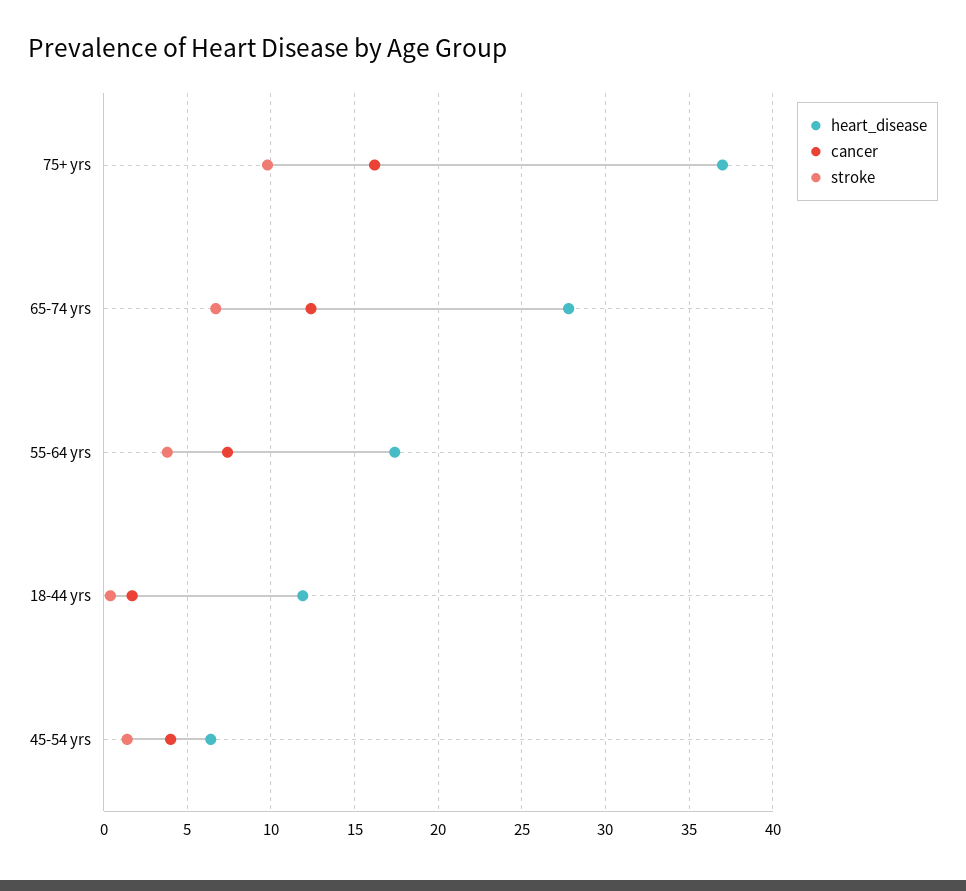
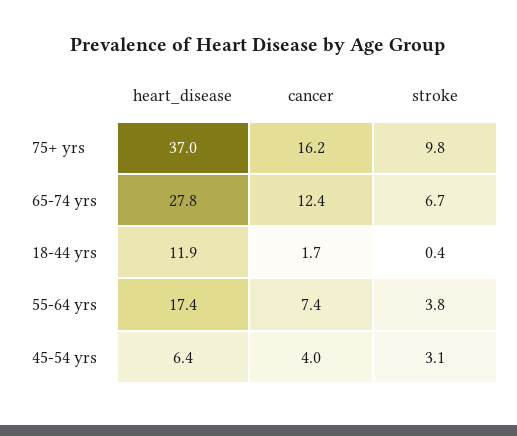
  {
    "heart_disease": {
      "75+ yrs": 37,
      "65-74 yrs": 27.8,
      "55-64 yrs": 17.4,
      "18-44 yrs": 11.9,
      "45-54 yrs": 6.4
    },
    "cancer": {
      "75+ yrs": 16.2,
      "65-74 yrs": 12.4,
      "55-64 yrs": 7.4,
      "18-44 yrs": 1.7,
      "45-54 yrs": 4
    },
    "stroke": {
      "75+ yrs": 9.8,
      "65-74 yrs": 6.7,
      "55-64 yrs": 3.8,
      "18-44 yrs": 0.4,
-     "45-54 yrs": 1.5
+     "45-54 yrs": 3.1
    }
  }

